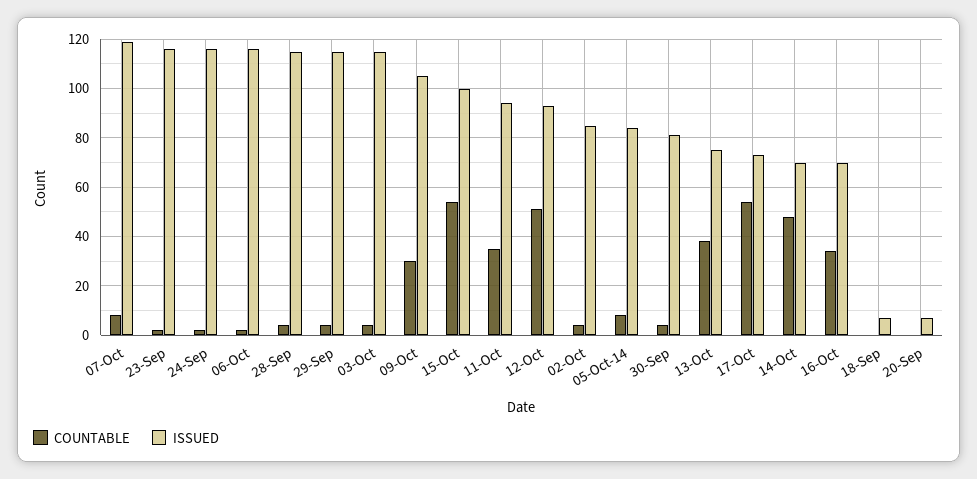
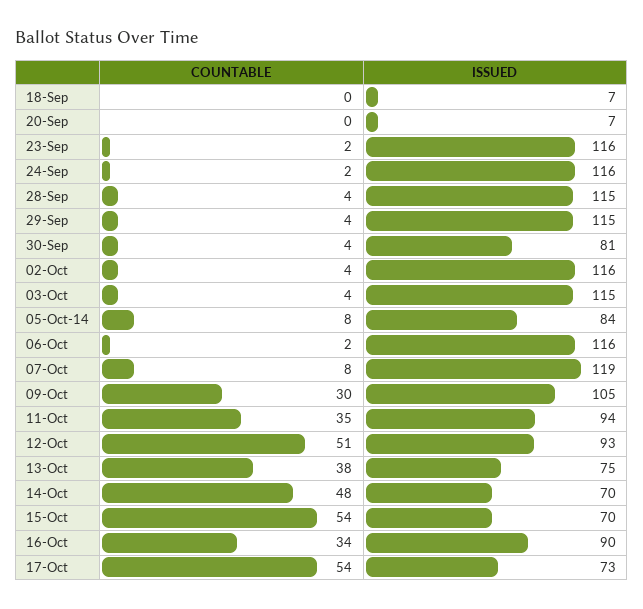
  {
    "COUNTABLE": {
      "07-Oct": 8,
      "23-Sep": 2,
      "24-Sep": 2,
      "06-Oct": 2,
      "28-Sep": 4,
      "29-Sep": 4,
      "03-Oct": 4,
      "09-Oct": 30,
      "15-Oct": 54,
      "11-Oct": 35,
      "12-Oct": 51,
      "02-Oct": 4,
      "05-Oct-14": 8,
      "30-Sep": 4,
      "13-Oct": 38,
      "17-Oct": 54,
      "14-Oct": 48,
      "16-Oct": 34,
      "18-Sep": 0,
      "20-Sep": 0
    },
    "ISSUED": {
      "07-Oct": 119,
      "23-Sep": 116,
      "24-Sep": 116,
      "06-Oct": 116,
      "28-Sep": 115,
      "29-Sep": 115,
      "03-Oct": 115,
      "09-Oct": 105,
-     "15-Oct": 100,
+     "15-Oct": 70,
      "11-Oct": 94,
      "12-Oct": 93,
-     "02-Oct": 85,
+     "02-Oct": 116,
      "05-Oct-14": 84,
      "30-Sep": 81,
      "13-Oct": 75,
      "17-Oct": 73,
      "14-Oct": 70,
-     "16-Oct": 70,
+     "16-Oct": 90,
      "18-Sep": 7,
      "20-Sep": 7
    }
  }

